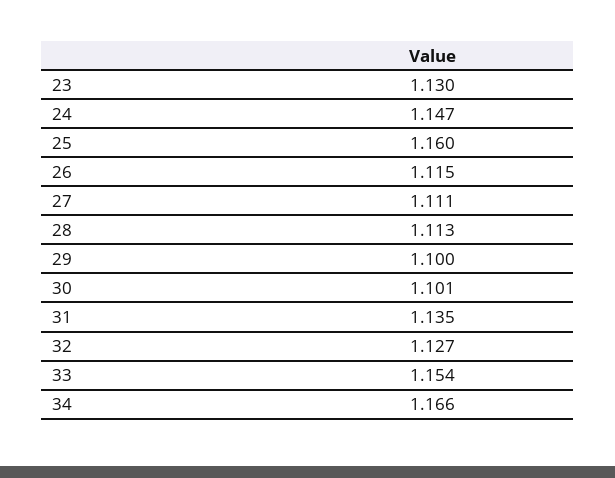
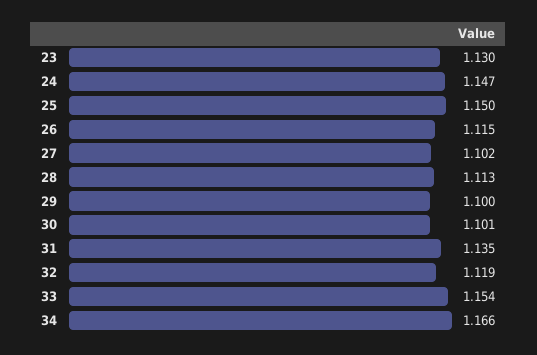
  {
    "23": 1.13,
    "24": 1.147,
-   "25": 1.16,
+   "25": 1.15,
    "26": 1.115,
-   "27": 1.111,
+   "27": 1.102,
    "28": 1.113,
    "29": 1.1,
    "30": 1.101,
    "31": 1.135,
-   "32": 1.127,
+   "32": 1.119,
    "33": 1.154,
    "34": 1.166
  }

